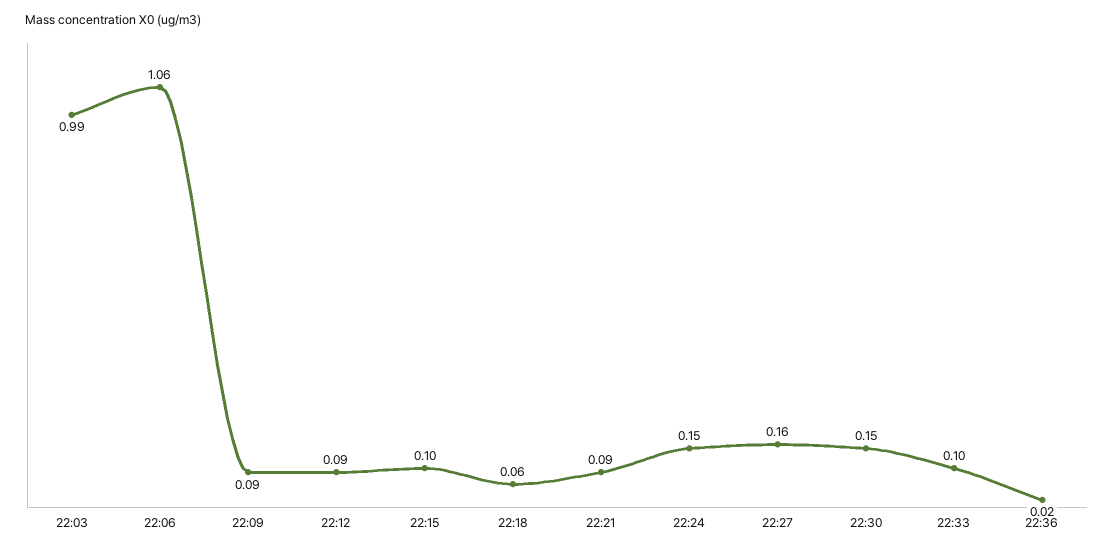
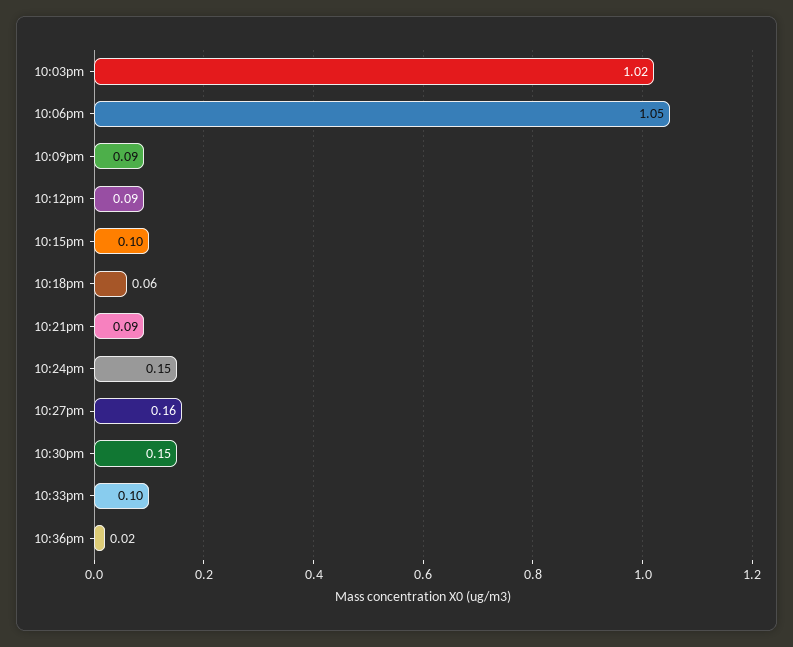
  {
-   "22:03": 0.99,
+   "22:03": 1.02,
-   "22:06": 1.06,
+   "22:06": 1.05,
    "22:09": 0.09,
    "22:12": 0.09,
    "22:15": 0.1,
    "22:18": 0.06,
    "22:21": 0.09,
    "22:24": 0.15,
    "22:27": 0.16,
    "22:30": 0.15,
    "22:33": 0.1,
    "22:36": 0.02
  }

